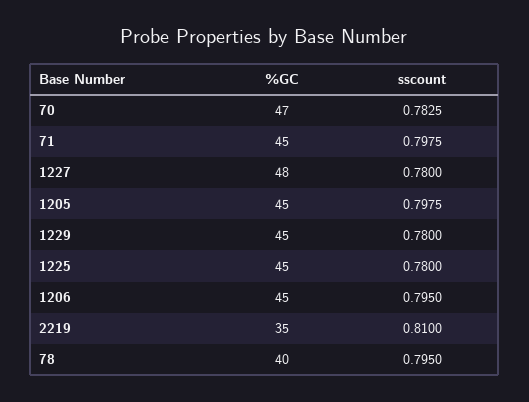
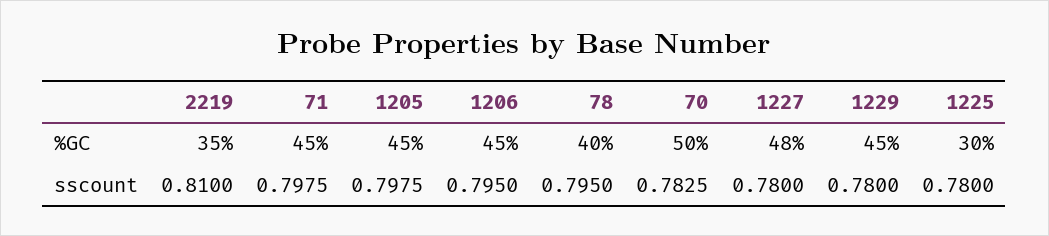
  {
    "%GC": {
-     "70": 47,
+     "70": 50,
      "71": 45,
      "1227": 48,
      "1205": 45,
      "1229": 45,
-     "1225": 45,
+     "1225": 30,
      "1206": 45,
      "2219": 35,
      "78": 40
    },
    "sscount": {
      "70": 0.7825,
      "71": 0.7975,
      "1227": 0.78,
      "1205": 0.7975,
      "1229": 0.78,
      "1225": 0.78,
      "1206": 0.795,
      "2219": 0.81,
      "78": 0.795
    }
  }

